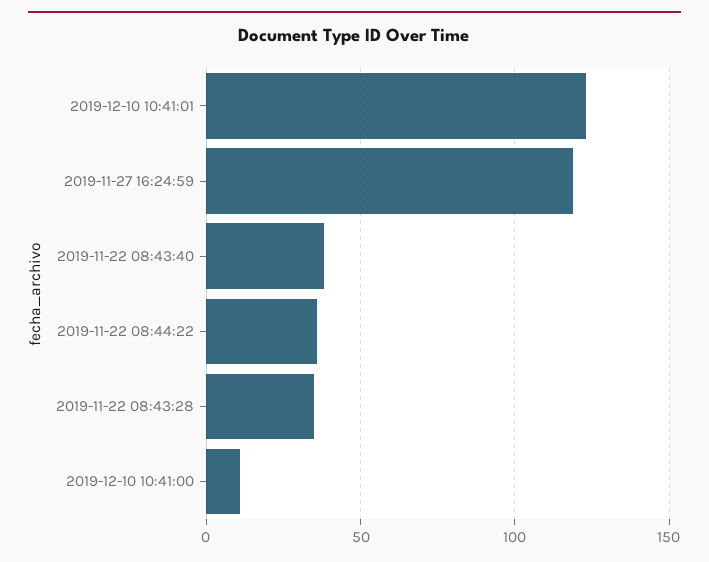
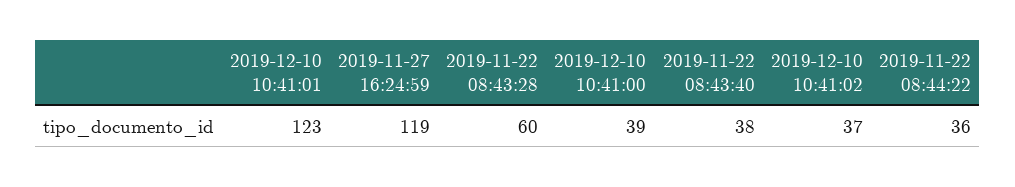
  {
    "2019-12-10 10:41:01": 123,
    "2019-11-27 16:24:59": 119,
    "2019-11-22 08:43:40": 38,
    "2019-11-22 08:44:22": 36,
-   "2019-11-22 08:43:28": 35,
+   "2019-11-22 08:43:28": 60,
-   "2019-12-10 10:41:00": 10
+   "2019-12-10 10:41:00": 39,
+   "2019-12-10 10:41:02": 37
  }

